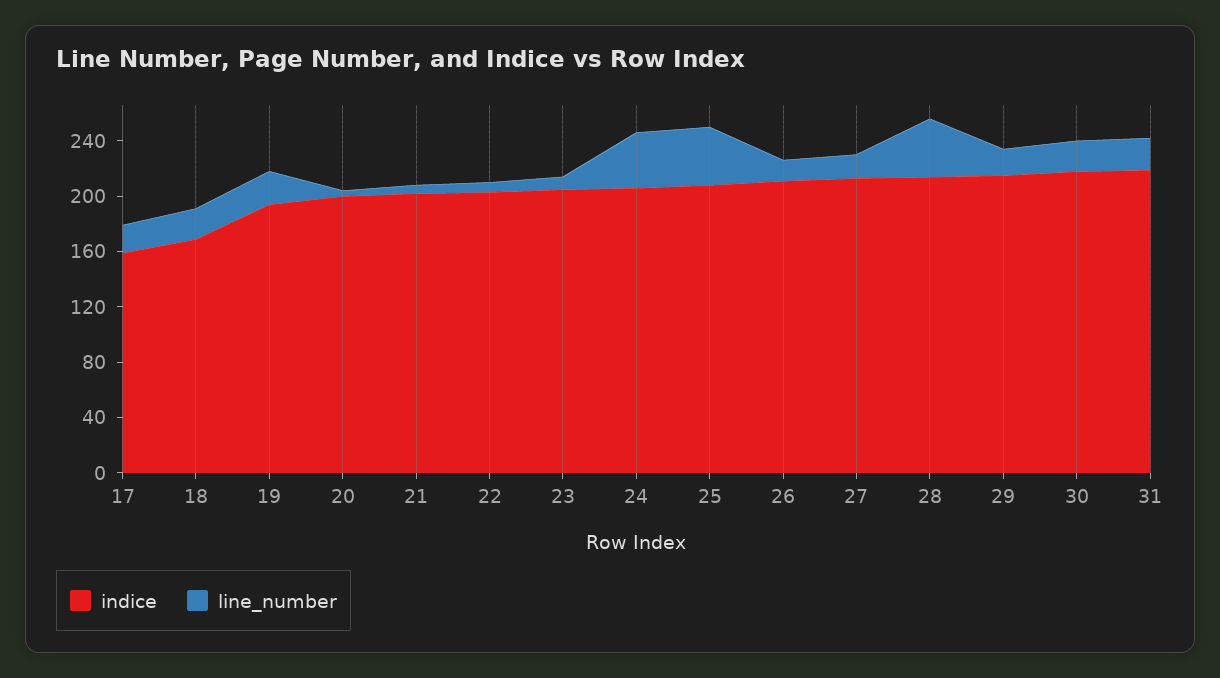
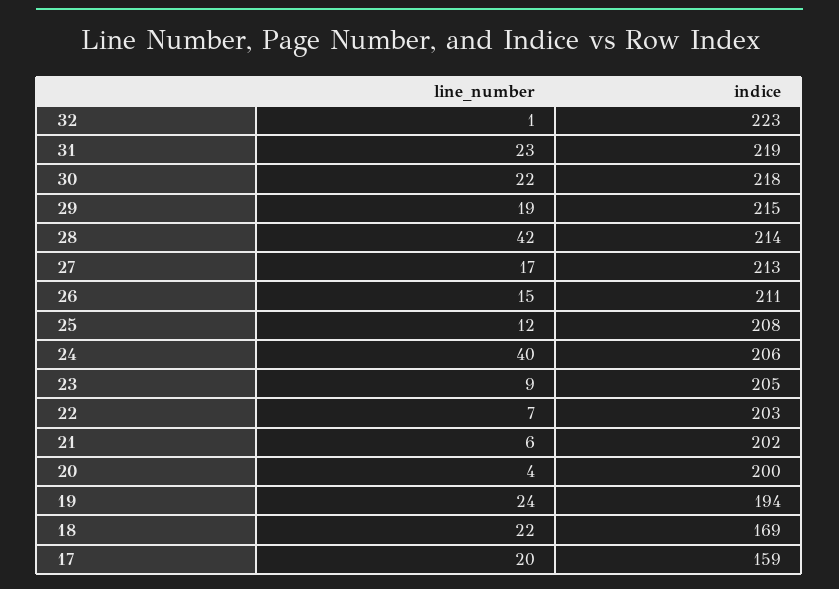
  {
    "indice": {
      "17": 159,
      "18": 169,
      "19": 194,
      "20": 200,
      "21": 202,
      "22": 203,
      "23": 205,
      "24": 206,
      "25": 208,
      "26": 211,
      "27": 213,
      "28": 214,
      "29": 215,
      "30": 218,
-     "31": 219
+     "31": 219,
+     "32": 223
    },
    "line_number": {
      "17": 20,
      "18": 22,
      "19": 24,
      "20": 4,
      "21": 6,
      "22": 7,
      "23": 9,
      "24": 40,
-     "25": 40,
+     "25": 12,
      "26": 15,
      "27": 17,
      "28": 42,
      "29": 19,
      "30": 22,
-     "31": 23
+     "31": 23,
+     "32": 1
    }
  }

